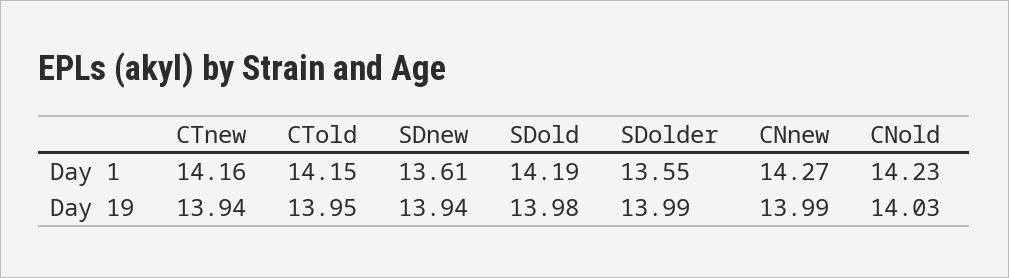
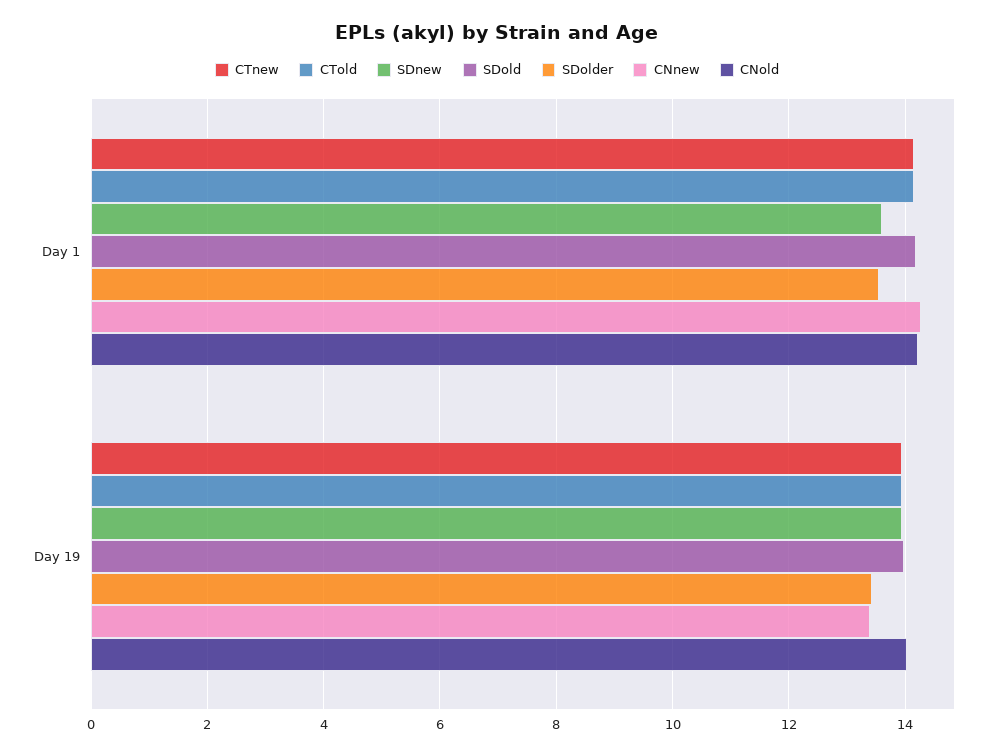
  {
    "CTnew": {
      "Day 1": 14.16,
      "Day 19": 13.94
    },
    "CTold": {
      "Day 1": 14.15,
      "Day 19": 13.95
    },
    "SDnew": {
      "Day 1": 13.61,
      "Day 19": 13.94
    },
    "SDold": {
      "Day 1": 14.19,
      "Day 19": 13.98
    },
    "SDolder": {
      "Day 1": 13.55,
-     "Day 19": 13.99
+     "Day 19": 13.4
    },
    "CNnew": {
      "Day 1": 14.27,
-     "Day 19": 13.99
+     "Day 19": 13.4
    },
    "CNold": {
      "Day 1": 14.23,
      "Day 19": 14.03
    }
  }

